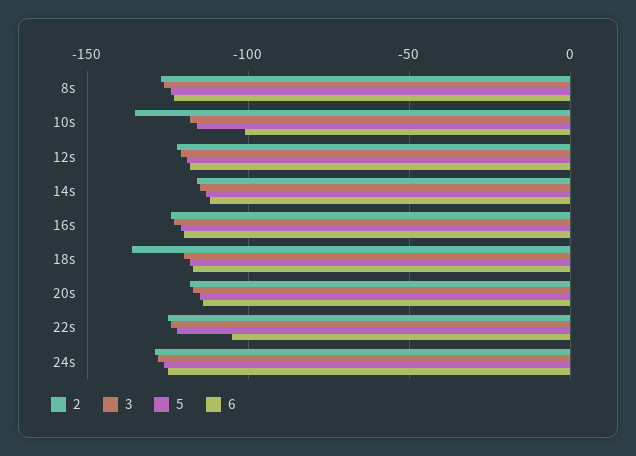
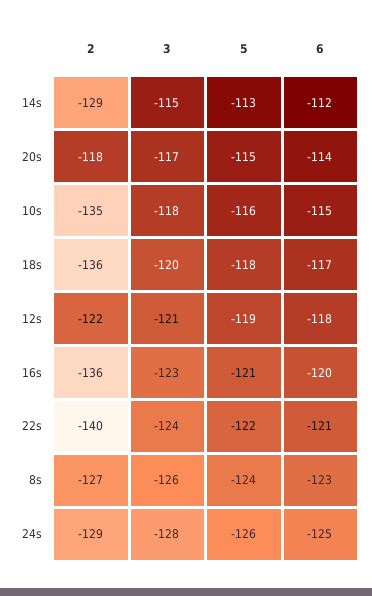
  {
    "2": {
      "8s": -127,
      "10s": -135,
      "12s": -122,
-     "14s": -115,
+     "14s": -129,
-     "16s": -125,
+     "16s": -136,
      "18s": -136,
      "20s": -118,
-     "22s": -125,
+     "22s": -140,
      "24s": -129
    },
    "3": {
      "8s": -126,
      "10s": -118,
      "12s": -121,
      "14s": -115,
      "16s": -123,
      "18s": -120,
      "20s": -117,
      "22s": -124,
      "24s": -128
    },
    "5": {
      "8s": -124,
      "10s": -116,
      "12s": -119,
      "14s": -113,
      "16s": -121,
      "18s": -118,
      "20s": -115,
      "22s": -122,
      "24s": -126
    },
    "6": {
      "8s": -123,
-     "10s": -100,
+     "10s": -115,
      "12s": -118,
      "14s": -112,
      "16s": -120,
      "18s": -117,
      "20s": -114,
-     "22s": -105,
+     "22s": -121,
      "24s": -125
    }
  }

